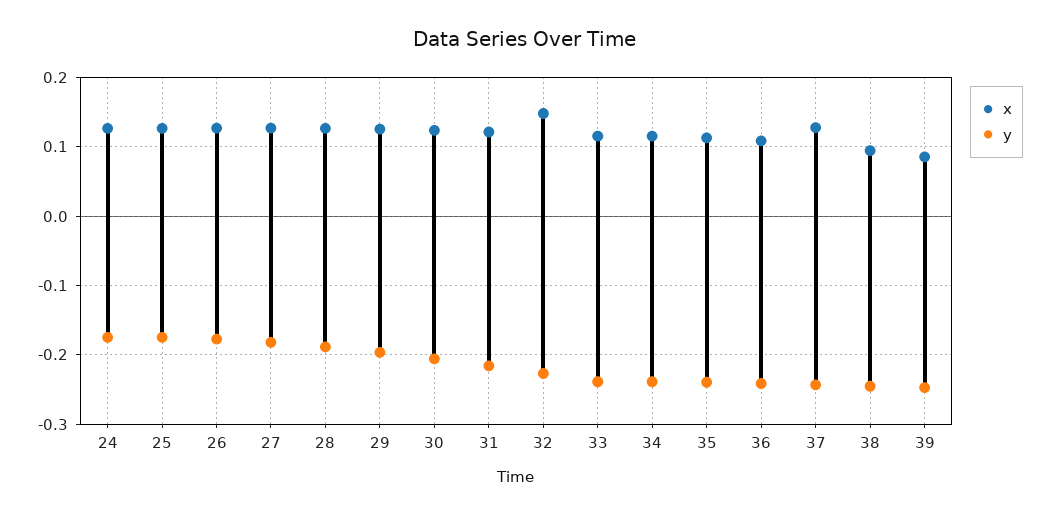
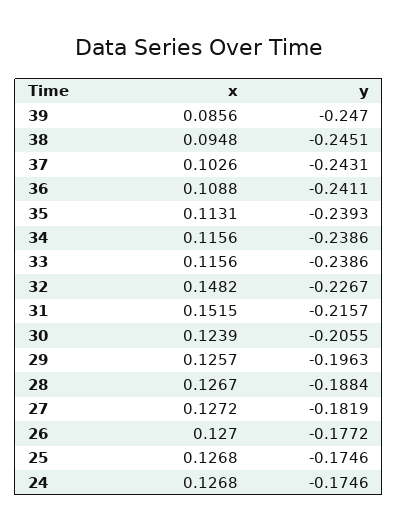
  {
    "x": {
      "24": 0.1268,
      "25": 0.1268,
      "26": 0.127,
      "27": 0.1272,
      "28": 0.1267,
      "29": 0.1257,
      "30": 0.1239,
-     "31": 0.12,
+     "31": 0.1515,
      "32": 0.1482,
      "33": 0.1156,
      "34": 0.1156,
      "35": 0.1131,
      "36": 0.1088,
-     "37": 0.13,
+     "37": 0.1026,
      "38": 0.0948,
      "39": 0.0856
    },
    "y": {
      "24": -0.1746,
      "25": -0.1746,
      "26": -0.1772,
      "27": -0.1819,
      "28": -0.1884,
      "29": -0.1963,
      "30": -0.2055,
      "31": -0.2157,
      "32": -0.2267,
      "33": -0.2386,
      "34": -0.2386,
      "35": -0.2393,
      "36": -0.2411,
      "37": -0.2431,
      "38": -0.2451,
      "39": -0.247
    }
  }

